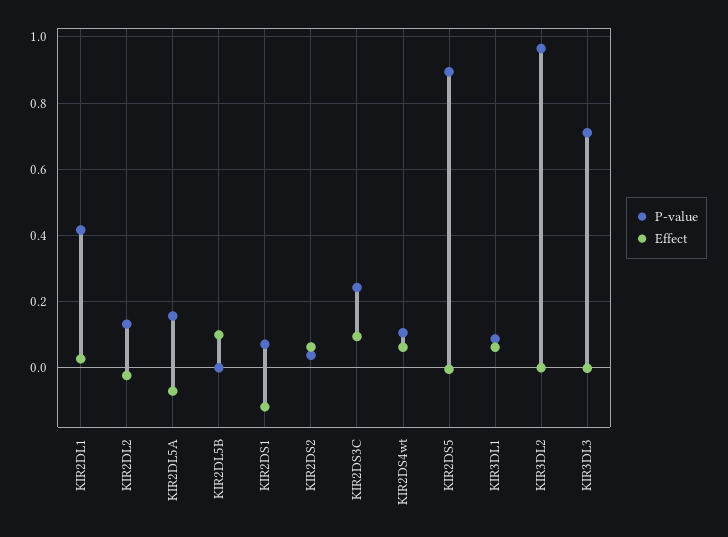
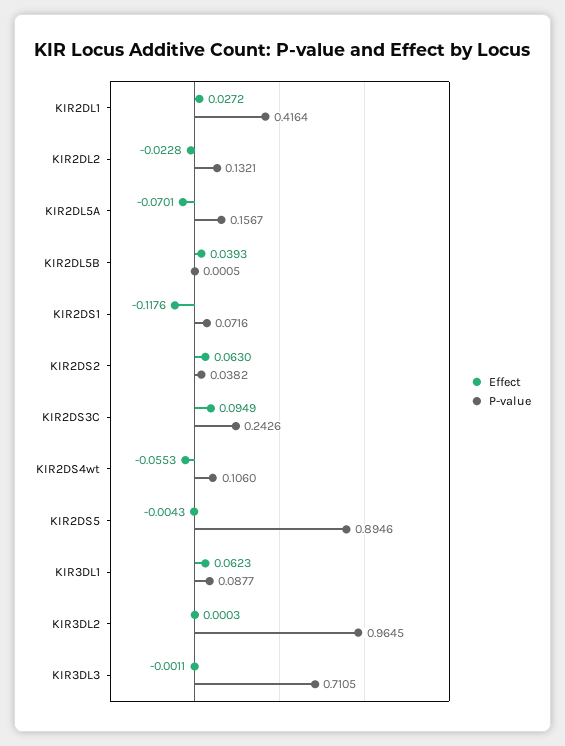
  {
    "P-value": {
      "KIR2DL1": 0.4164,
      "KIR2DL2": 0.1321,
      "KIR2DL5A": 0.1567,
      "KIR2DL5B": 0.0005,
      "KIR2DS1": 0.0716,
      "KIR2DS2": 0.0382,
      "KIR2DS3C": 0.2426,
      "KIR2DS4wt": 0.106,
      "KIR2DS5": 0.8946,
      "KIR3DL1": 0.0877,
      "KIR3DL2": 0.9645,
      "KIR3DL3": 0.7105
    },
    "Effect": {
      "KIR2DL1": 0.0272,
      "KIR2DL2": -0.0228,
      "KIR2DL5A": -0.0701,
-     "KIR2DL5B": 0.1,
+     "KIR2DL5B": 0.0393,
      "KIR2DS1": -0.1176,
      "KIR2DS2": 0.063,
      "KIR2DS3C": 0.0949,
-     "KIR2DS4wt": 0.06,
+     "KIR2DS4wt": -0.0553,
      "KIR2DS5": -0.0043,
      "KIR3DL1": 0.0623,
      "KIR3DL2": 0.0003,
      "KIR3DL3": -0.0011
    }
  }

